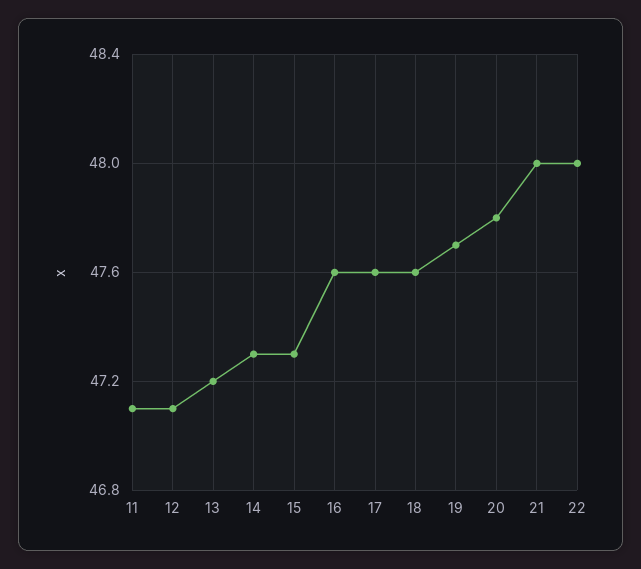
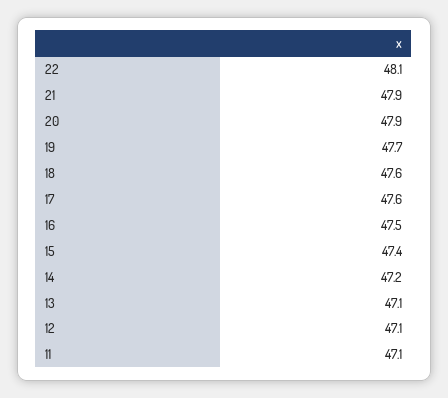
  {
    "11": 47.1,
    "12": 47.1,
-   "13": 47.2,
+   "13": 47.1,
-   "14": 47.3,
+   "14": 47.2,
-   "15": 47.3,
+   "15": 47.4,
-   "16": 47.6,
+   "16": 47.5,
    "17": 47.6,
    "18": 47.6,
    "19": 47.7,
-   "20": 47.8,
+   "20": 47.9,
-   "21": 48,
+   "21": 47.9,
-   "22": 48
+   "22": 48.1
  }

